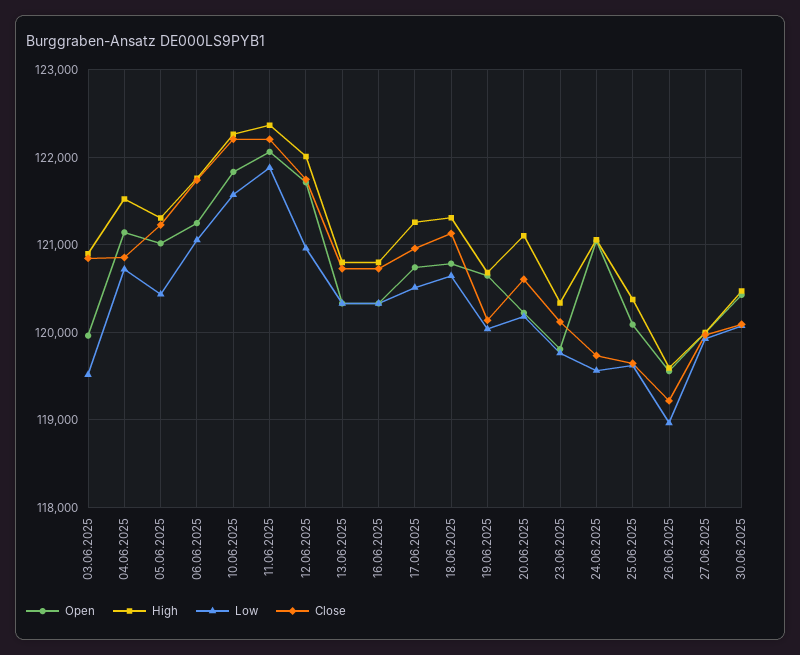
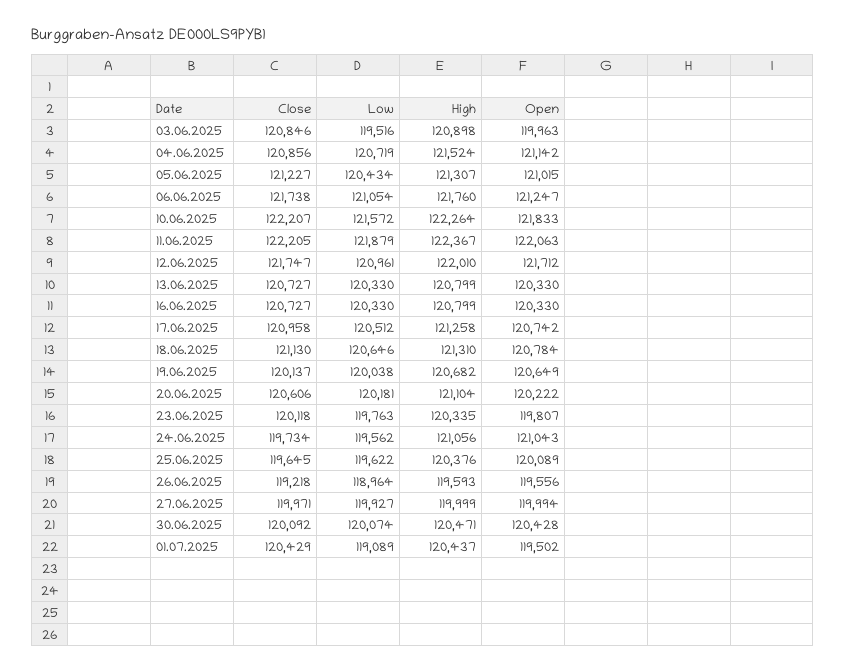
  {
    "Open": {
      "03.06.2025": 119963,
      "04.06.2025": 121142,
      "05.06.2025": 121015,
      "06.06.2025": 121247,
      "10.06.2025": 121833,
      "11.06.2025": 122063,
      "12.06.2025": 121712,
      "13.06.2025": 120330,
      "16.06.2025": 120330,
      "17.06.2025": 120742,
      "18.06.2025": 120784,
      "19.06.2025": 120649,
      "20.06.2025": 120222,
      "23.06.2025": 119807,
      "24.06.2025": 121043,
      "25.06.2025": 120089,
      "26.06.2025": 119556,
      "27.06.2025": 119994,
-     "30.06.2025": 120428
+     "30.06.2025": 120428,
+     "01.07.2025": 119502
    },
    "High": {
      "03.06.2025": 120898,
      "04.06.2025": 121524,
      "05.06.2025": 121307,
      "06.06.2025": 121760,
      "10.06.2025": 122264,
      "11.06.2025": 122367,
      "12.06.2025": 122010,
      "13.06.2025": 120799,
      "16.06.2025": 120799,
      "17.06.2025": 121258,
      "18.06.2025": 121310,
      "19.06.2025": 120682,
      "20.06.2025": 121104,
      "23.06.2025": 120335,
      "24.06.2025": 121056,
      "25.06.2025": 120376,
      "26.06.2025": 119593,
      "27.06.2025": 119999,
-     "30.06.2025": 120471
+     "30.06.2025": 120471,
+     "01.07.2025": 120437
    },
    "Low": {
      "03.06.2025": 119516,
      "04.06.2025": 120719,
      "05.06.2025": 120434,
      "06.06.2025": 121054,
      "10.06.2025": 121572,
      "11.06.2025": 121879,
      "12.06.2025": 120961,
      "13.06.2025": 120330,
      "16.06.2025": 120330,
      "17.06.2025": 120512,
      "18.06.2025": 120646,
      "19.06.2025": 120038,
      "20.06.2025": 120181,
      "23.06.2025": 119763,
      "24.06.2025": 119562,
      "25.06.2025": 119622,
      "26.06.2025": 118964,
      "27.06.2025": 119927,
-     "30.06.2025": 120074
+     "30.06.2025": 120074,
+     "01.07.2025": 119089
    },
    "Close": {
      "03.06.2025": 120846,
      "04.06.2025": 120856,
      "05.06.2025": 121227,
      "06.06.2025": 121738,
      "10.06.2025": 122207,
      "11.06.2025": 122205,
      "12.06.2025": 121747,
      "13.06.2025": 120727,
      "16.06.2025": 120727,
      "17.06.2025": 120958,
      "18.06.2025": 121130,
      "19.06.2025": 120137,
      "20.06.2025": 120606,
      "23.06.2025": 120118,
      "24.06.2025": 119734,
      "25.06.2025": 119645,
      "26.06.2025": 119218,
      "27.06.2025": 119971,
-     "30.06.2025": 120092
+     "30.06.2025": 120092,
+     "01.07.2025": 120429
    }
  }

